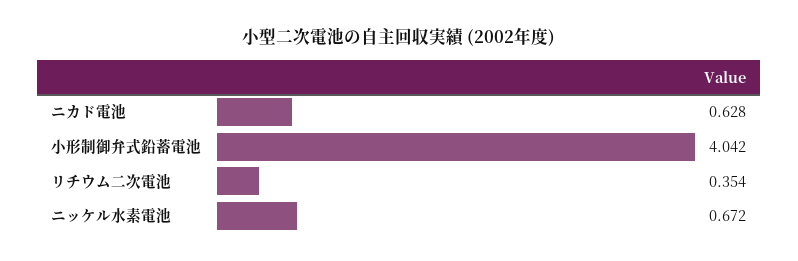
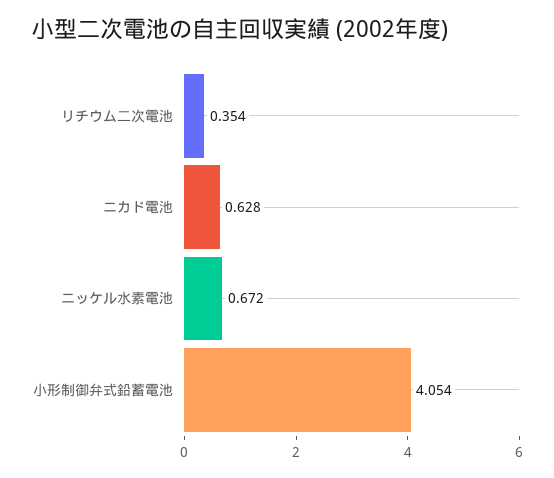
  {
    "ニカド電池": 0.628,
-   "小形制御弁式鉛蓄電池": 4.042,
+   "小形制御弁式鉛蓄電池": 4.054,
    "リチウム二次電池": 0.354,
    "ニッケル水素電池": 0.672
  }

